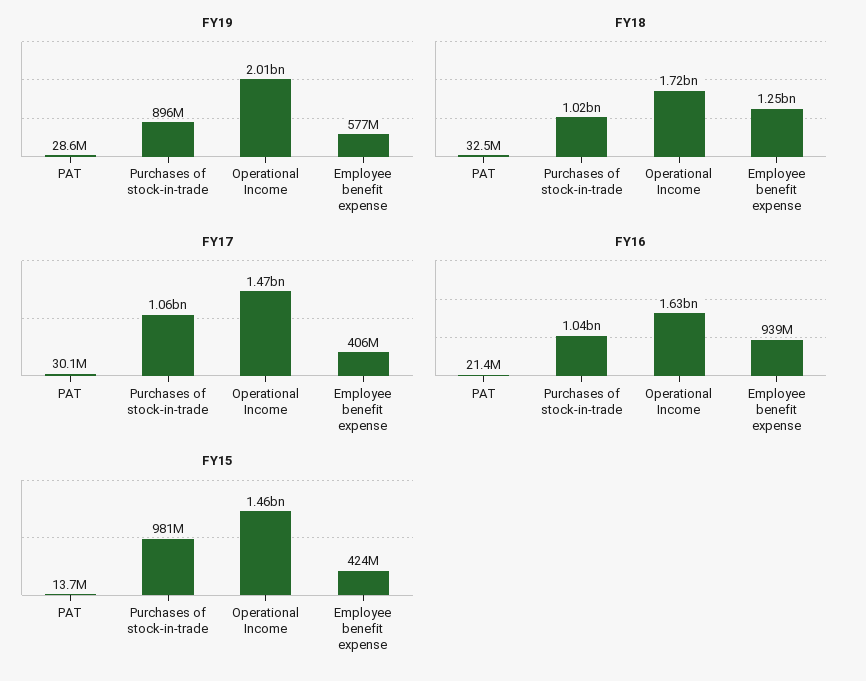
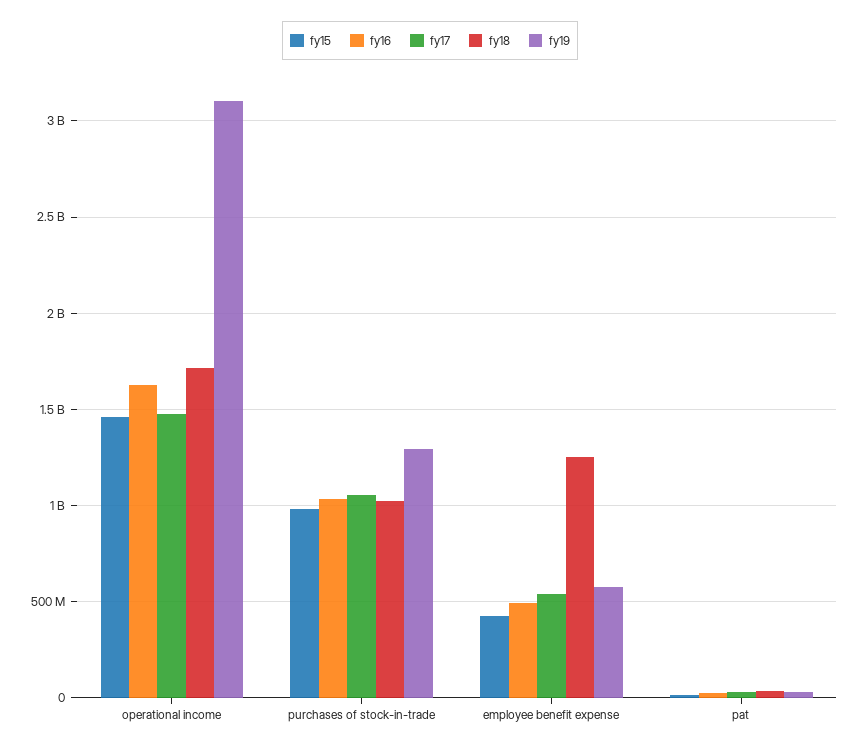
  {
    "FY19": {
      "PAT": 28600000,
-     "Purchases of stock-in-trade": 896000000,
+     "Purchases of stock-in-trade": 1300000000,
-     "Operational Income": 2010000000,
+     "Operational Income": 3100000000,
      "Employee benefit expense": 577000000
    },
    "FY18": {
      "PAT": 32500000,
      "Purchases of stock-in-trade": 1020000000,
      "Operational Income": 1720000000,
      "Employee benefit expense": 1250000000
    },
    "FY17": {
      "PAT": 30100000,
      "Purchases of stock-in-trade": 1060000000,
      "Operational Income": 1470000000,
-     "Employee benefit expense": 406000000
+     "Employee benefit expense": 550000000
    },
    "FY16": {
      "PAT": 21400000,
      "Purchases of stock-in-trade": 1040000000,
      "Operational Income": 1630000000,
-     "Employee benefit expense": 939000000
+     "Employee benefit expense": 500000000
    },
    "FY15": {
      "PAT": 13700000,
      "Purchases of stock-in-trade": 981000000,
      "Operational Income": 1460000000,
      "Employee benefit expense": 424000000
    }
  }

